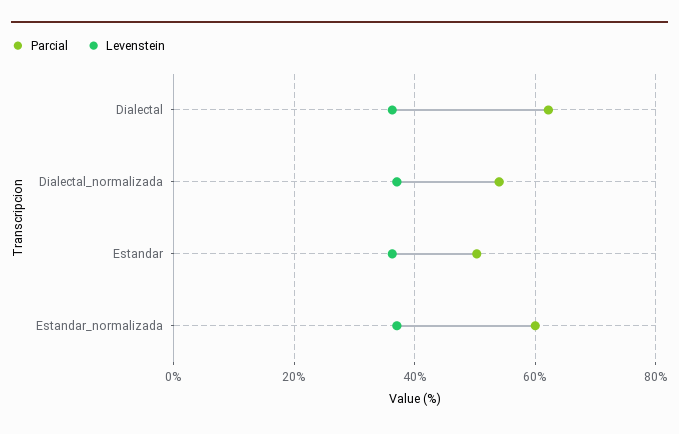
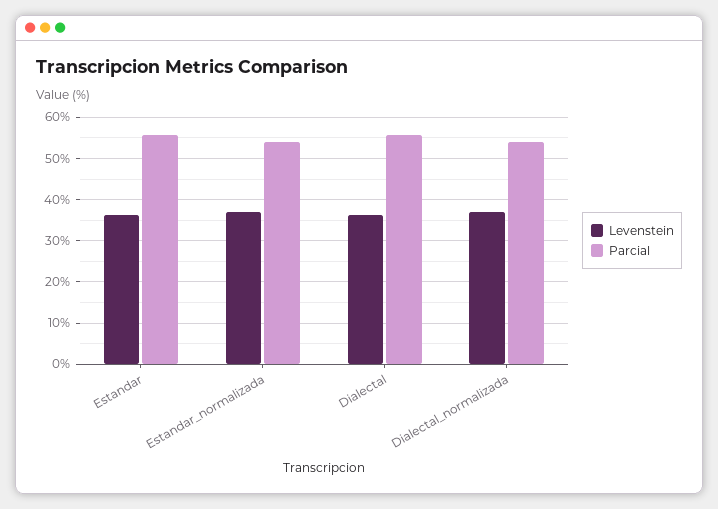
  {
    "Parcial": {
-     "Dialectal": 62,
+     "Dialectal": 56,
      "Dialectal_normalizada": 54,
-     "Estandar": 50,
+     "Estandar": 56,
-     "Estandar_normalizada": 60
+     "Estandar_normalizada": 54
    },
    "Levenstein": {
      "Dialectal": 36,
      "Dialectal_normalizada": 38,
      "Estandar": 36,
      "Estandar_normalizada": 38
    }
  }

